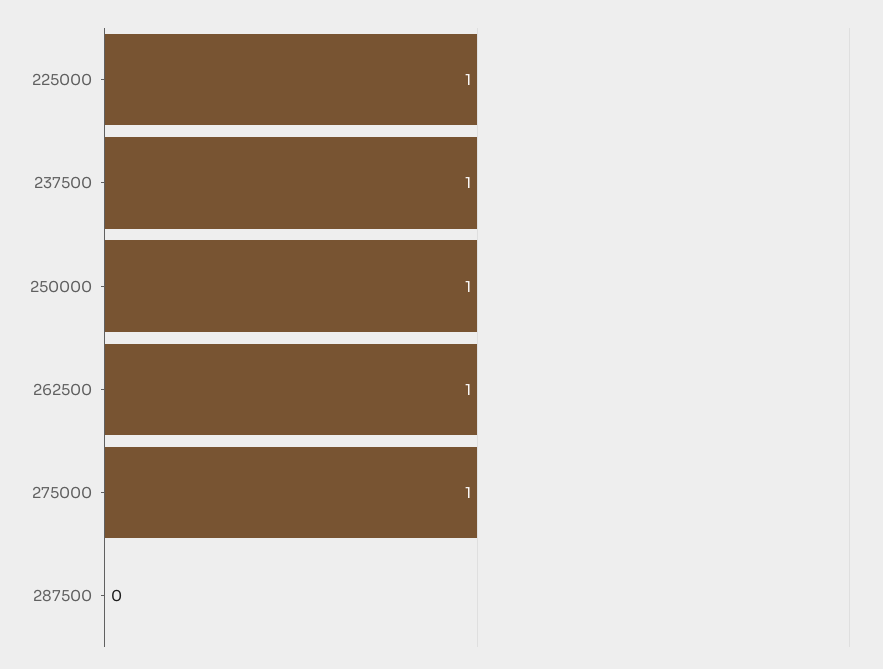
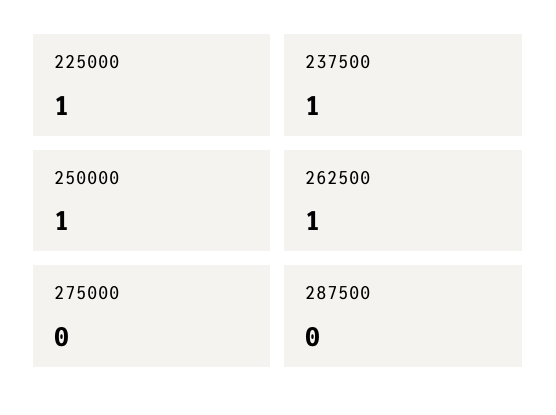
  {
    "225000": 1,
    "237500": 1,
    "250000": 1,
    "262500": 1,
-   "275000": 1,
+   "275000": 0,
    "287500": 0
  }

